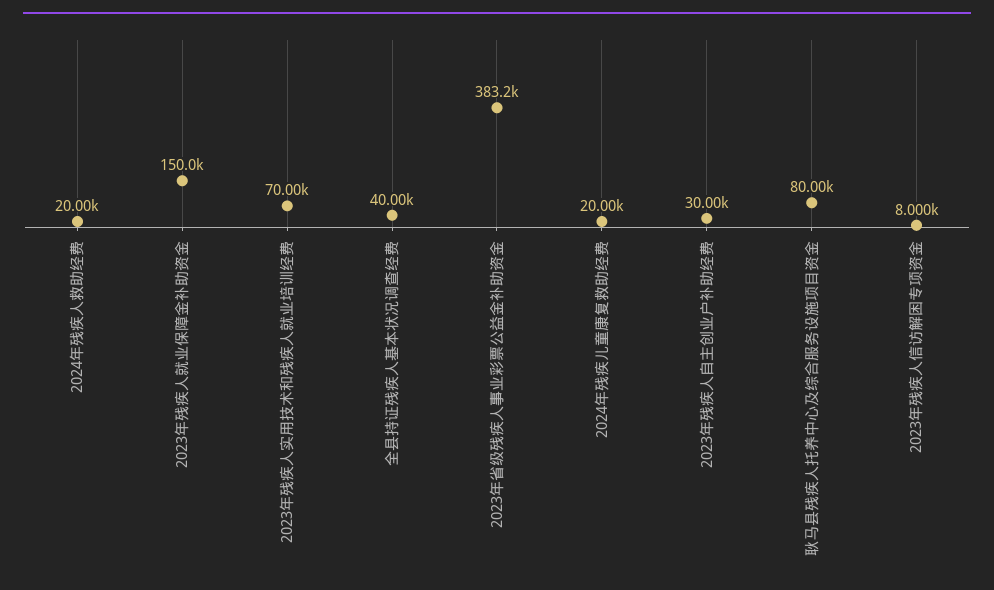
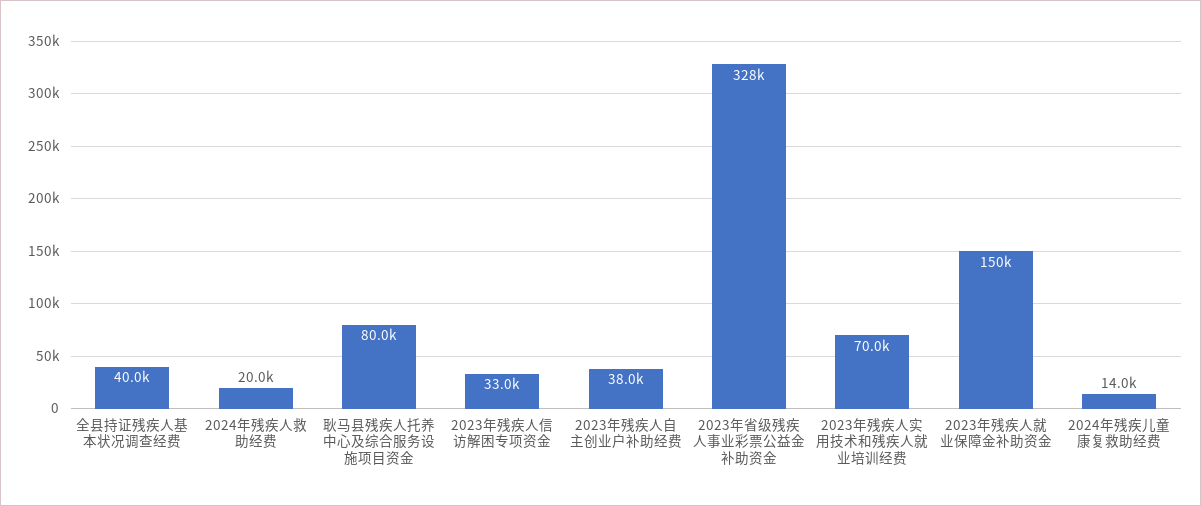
  {
    "2024年残疾人救助经费": 20000,
    "2023年残疾人就业保障金补助资金": 150000,
    "2023年残疾人实用技术和残疾人就业培训经费": 70000,
    "全县持证残疾人基本状况调查经费": 40000,
-   "2023年省级残疾人事业彩票公益金补助资金": 383200,
+   "2023年省级残疾人事业彩票公益金补助资金": 328000,
-   "2024年残疾儿童康复救助经费": 20000,
+   "2024年残疾儿童康复救助经费": 14000,
-   "2023年残疾人自主创业户补助经费": 30000,
+   "2023年残疾人自主创业户补助经费": 38000,
    "耿马县残疾人托养中心及综合服务设施项目资金": 80000,
-   "2023年残疾人信访解困专项资金": 8000
+   "2023年残疾人信访解困专项资金": 33000
  }

